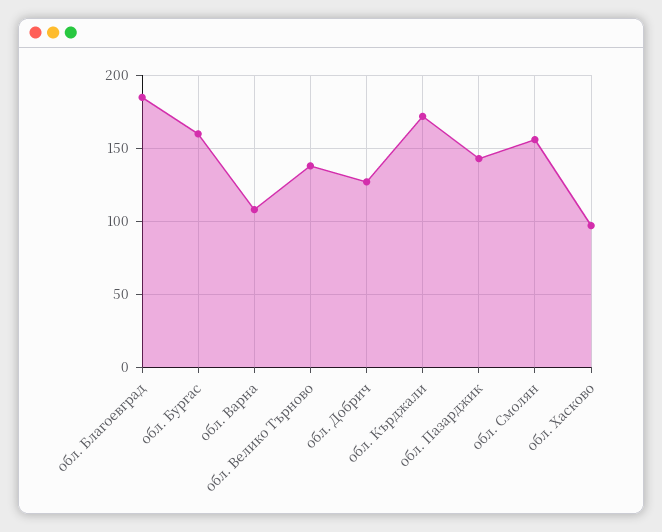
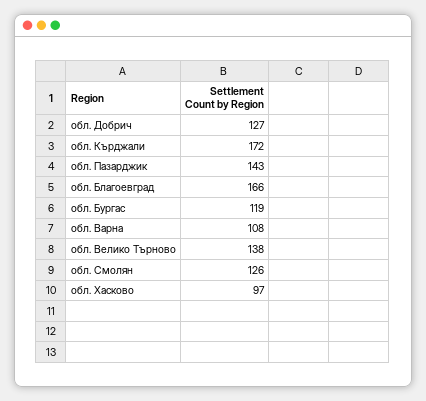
  {
-   "обл. Благоевград": 185,
+   "обл. Благоевград": 166,
-   "обл. Бургас": 160,
+   "обл. Бургас": 119,
    "обл. Варна": 108,
    "обл. Велико Търново": 138,
    "обл. Добрич": 127,
    "обл. Кърджали": 172,
    "обл. Пазарджик": 143,
-   "обл. Смолян": 155,
+   "обл. Смолян": 126,
    "обл. Хасково": 97
  }

